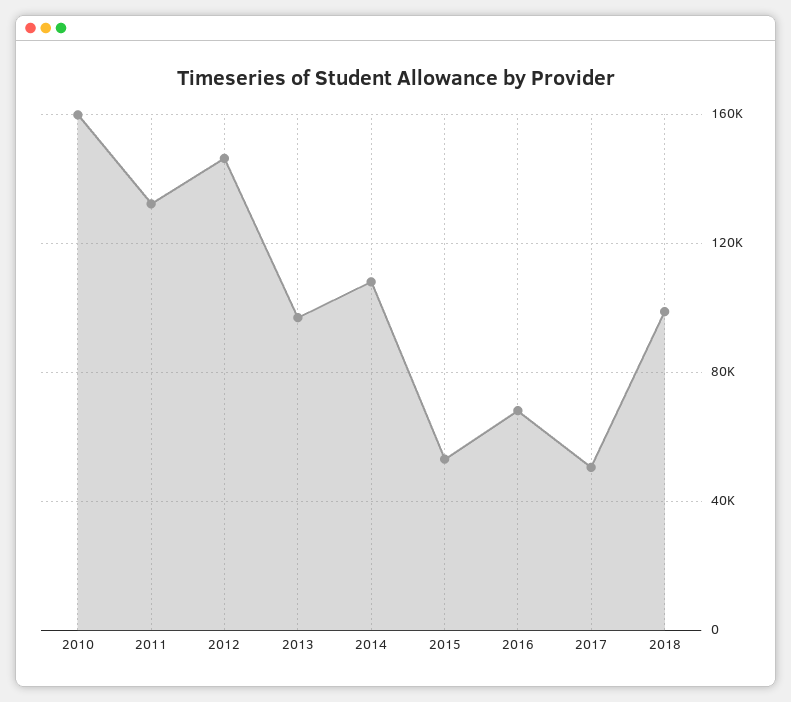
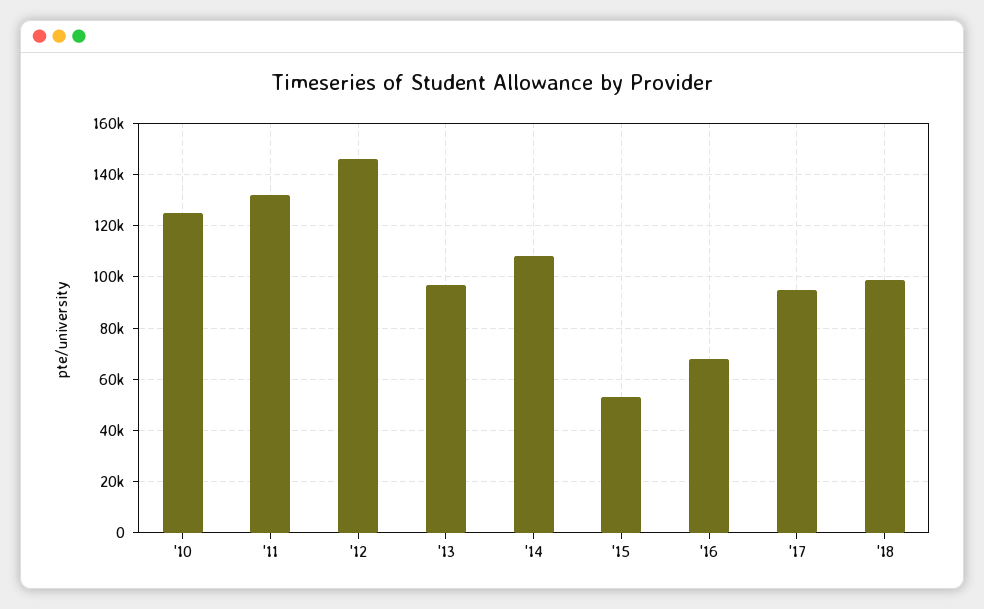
  {
-   "2010": 160000,
+   "2010": 125000,
    "2011": 132500,
    "2012": 147500,
    "2013": 97500,
    "2014": 107500,
    "2015": 52500,
    "2016": 67500,
-   "2017": 50000,
+   "2017": 95000,
    "2018": 100000
  }

